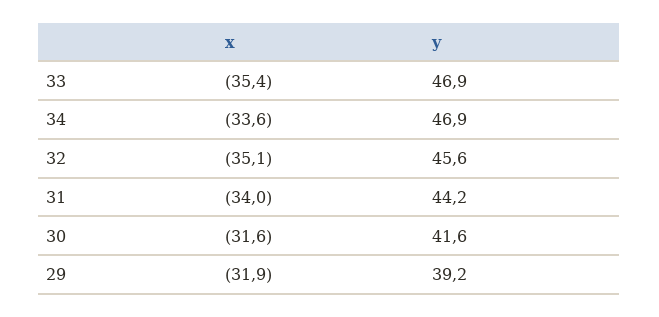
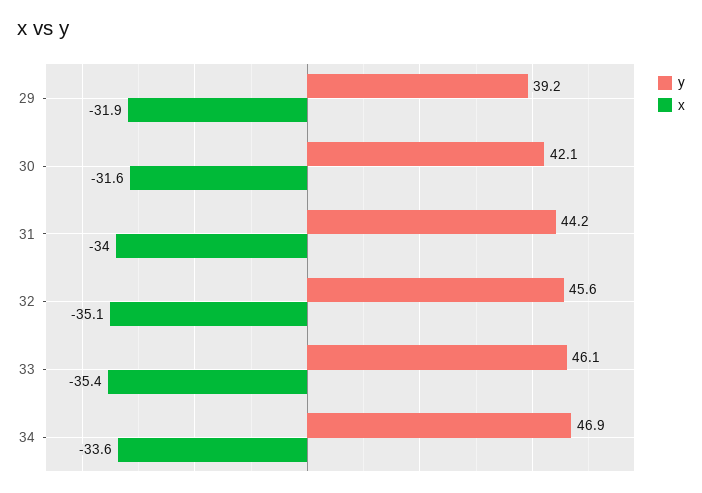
  {
    "x": {
      "33": -35.4,
      "34": -33.6,
      "32": -35.1,
      "31": -34,
      "30": -31.6,
      "29": -31.9
    },
    "y": {
-     "33": 46.9,
+     "33": 46.1,
      "34": 46.9,
      "32": 45.6,
      "31": 44.2,
-     "30": 41.6,
+     "30": 42.1,
      "29": 39.2
    }
  }

